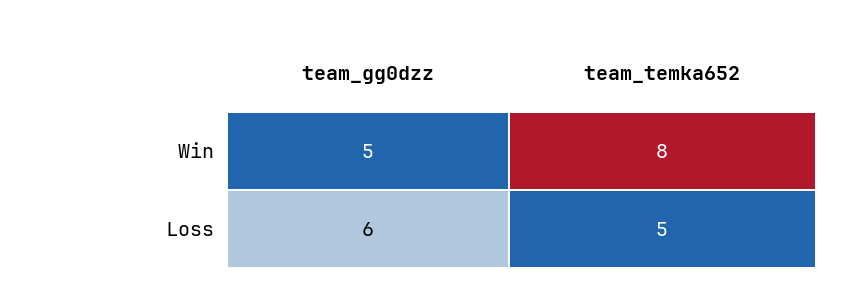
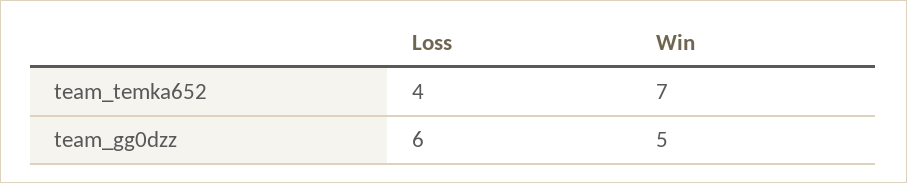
  {
    "team_gg0dzz": {
      "Win": 5,
      "Loss": 6
    },
    "team_temka652": {
-     "Win": 8,
+     "Win": 7,
-     "Loss": 5
+     "Loss": 4
    }
  }

